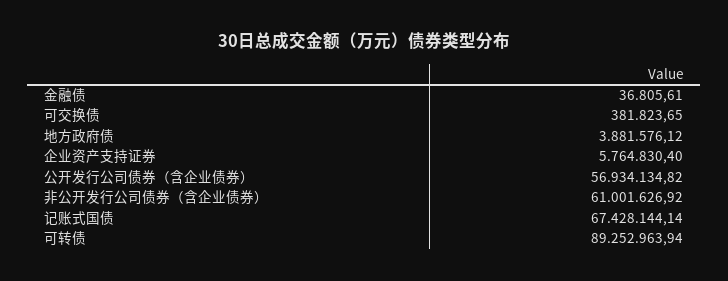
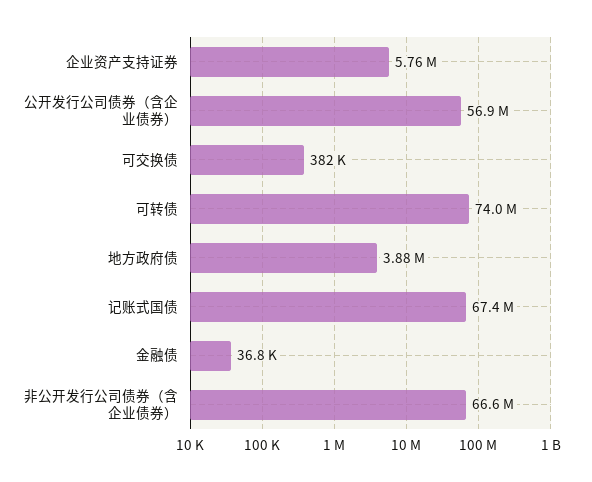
  {
    "金融债": 36805.61,
    "可交换债": 381823.65,
    "地方政府债": 3881576.12,
    "企业资产支持证券": 5764830.4,
    "公开发行公司债券（含企业债券）": 56934134.82,
-   "非公开发行公司债券（含企业债券）": 61001626.92,
+   "非公开发行公司债券（含企业债券）": 66600000,
    "记账式国债": 67428144.14,
-   "可转债": 89252963.94
+   "可转债": 74000000
  }

